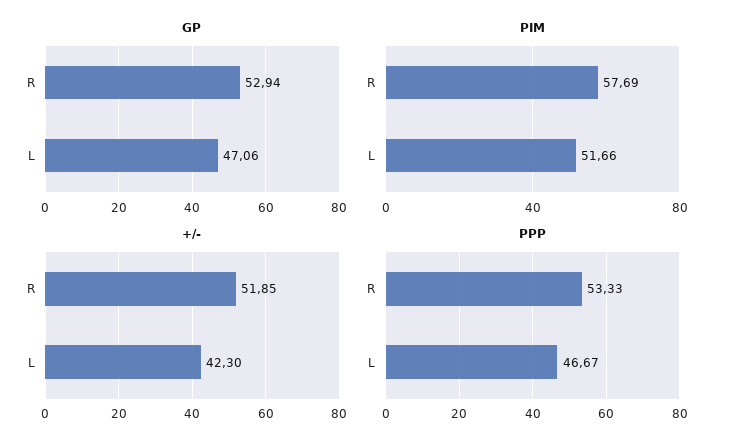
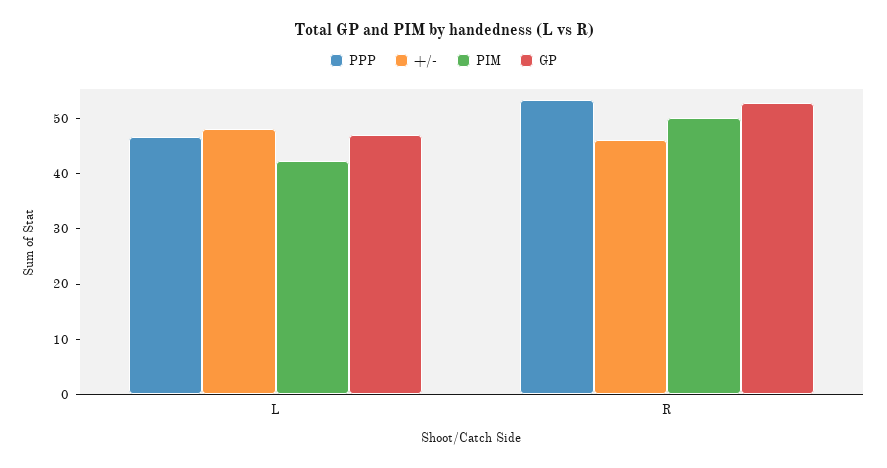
  {
    "GP": {
      "R": 52.94,
      "L": 47.06
    },
    "PIM": {
-     "R": 57.69,
+     "R": 50,
-     "L": 51.66
+     "L": 42
    },
    "+/-": {
-     "R": 51.85,
+     "R": 46,
-     "L": 42.3
+     "L": 48
    },
    "PPP": {
      "R": 53.33,
      "L": 46.67
    }
  }

